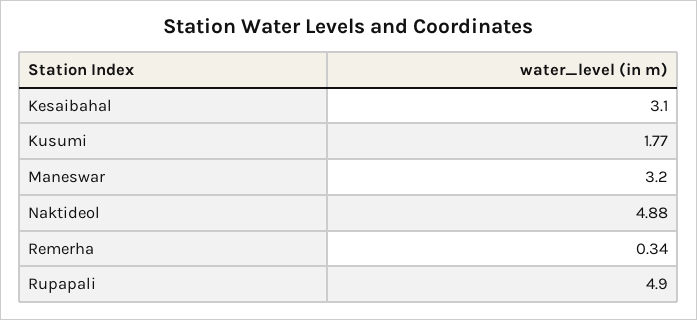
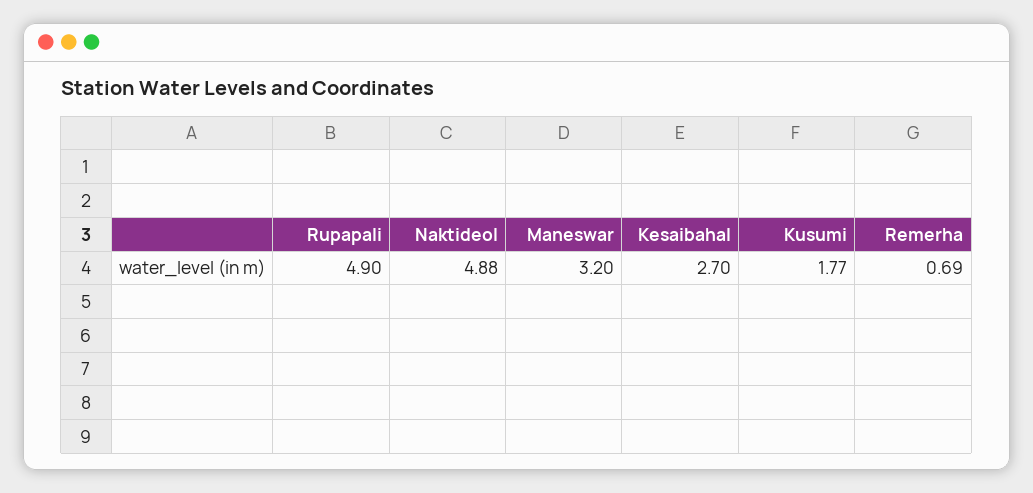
  {
-   "Kesaibahal": 3.1,
+   "Kesaibahal": 2.7,
    "Kusumi": 1.77,
    "Maneswar": 3.2,
    "Naktideol": 4.88,
-   "Remerha": 0.34,
+   "Remerha": 0.69,
    "Rupapali": 4.9
  }

